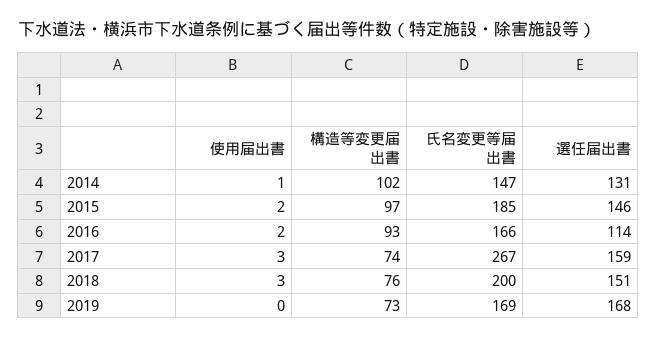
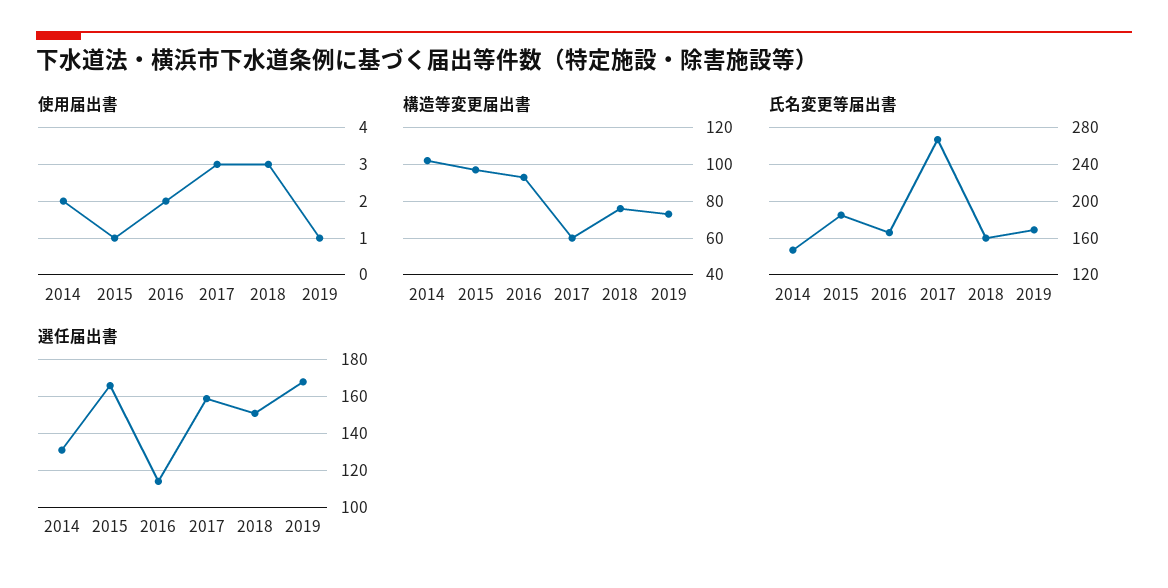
  {
    "使用届出書": {
-     "2014": 1,
+     "2014": 2,
-     "2015": 2,
+     "2015": 1,
      "2016": 2,
      "2017": 3,
      "2018": 3,
-     "2019": 0
+     "2019": 1
    },
    "構造等変更届出書": {
      "2014": 102,
      "2015": 97,
      "2016": 93,
-     "2017": 74,
+     "2017": 60,
      "2018": 76,
      "2019": 73
    },
    "氏名変更等届出書": {
      "2014": 147,
      "2015": 185,
      "2016": 166,
      "2017": 267,
-     "2018": 200,
+     "2018": 160,
      "2019": 169
    },
    "選任届出書": {
      "2014": 131,
-     "2015": 146,
+     "2015": 165,
      "2016": 114,
      "2017": 159,
      "2018": 151,
      "2019": 168
    }
  }

